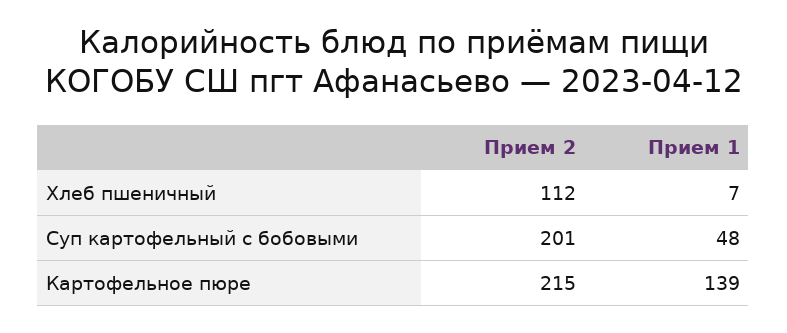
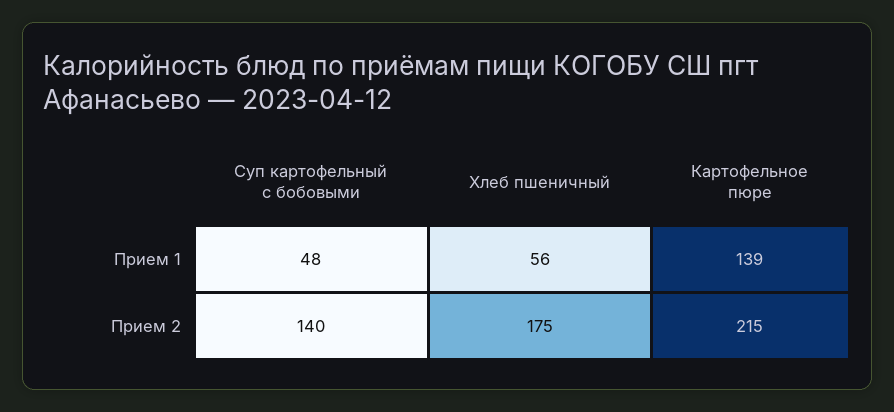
  {
    "Прием 2": {
-     "Хлеб пшеничный": 112,
+     "Хлеб пшеничный": 175,
-     "Суп картофельный с бобовыми": 201,
+     "Суп картофельный с бобовыми": 140,
      "Картофельное пюре": 215
    },
    "Прием 1": {
-     "Хлеб пшеничный": 7,
+     "Хлеб пшеничный": 56,
      "Суп картофельный с бобовыми": 48,
      "Картофельное пюре": 139
    }
  }

